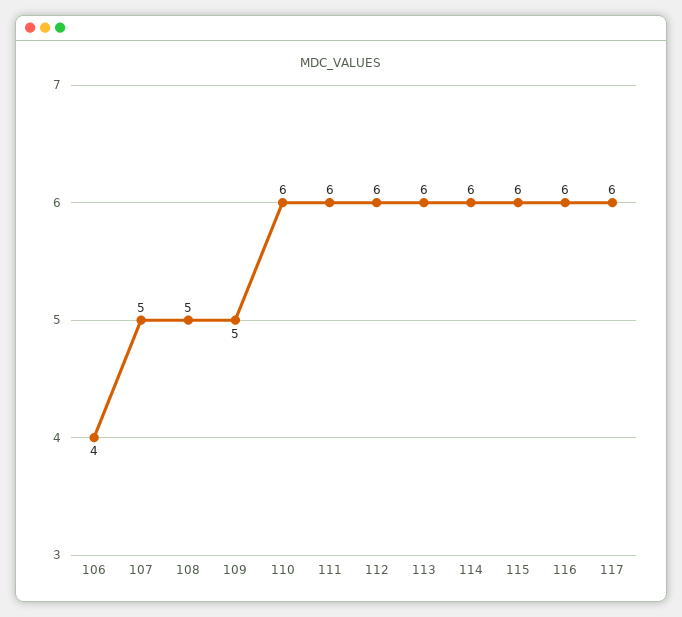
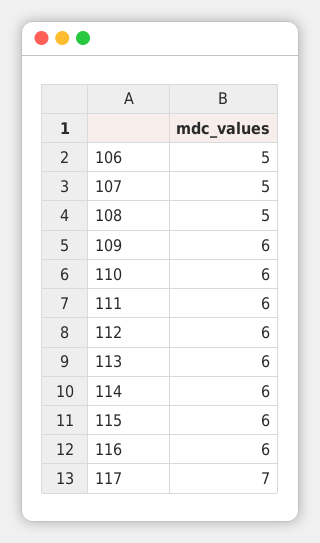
  {
-   "106": 4,
+   "106": 5,
    "107": 5,
    "108": 5,
-   "109": 5,
+   "109": 6,
    "110": 6,
    "111": 6,
    "112": 6,
    "113": 6,
    "114": 6,
    "115": 6,
    "116": 6,
-   "117": 6
+   "117": 7
  }

